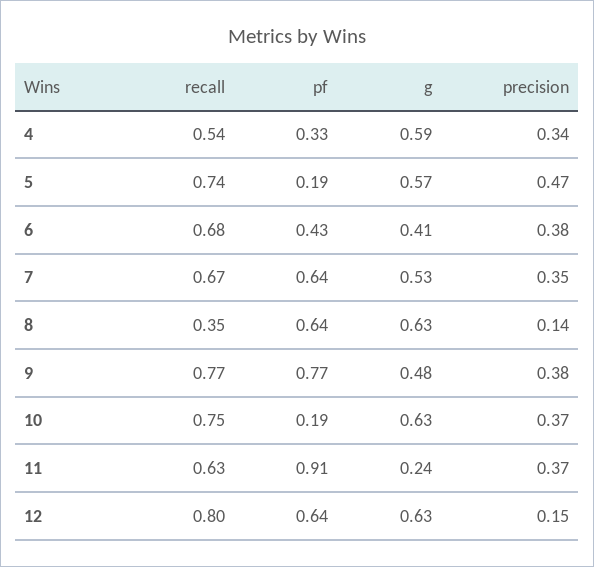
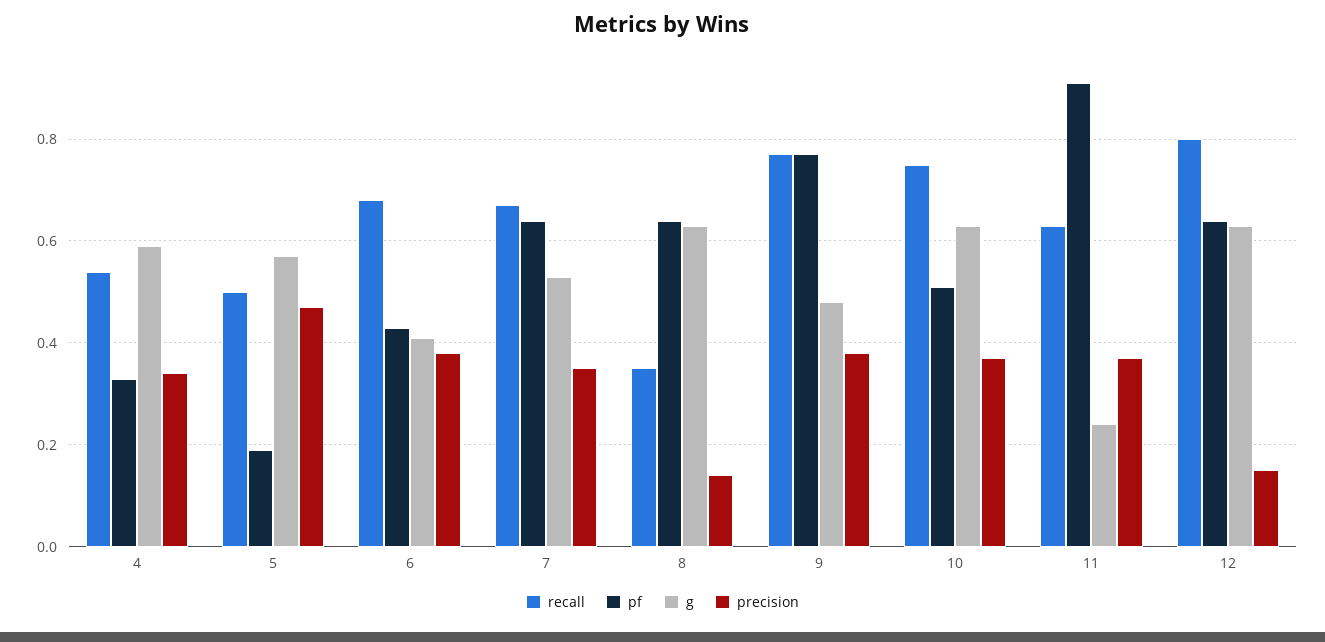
  {
    "recall": {
      "4": 0.54,
-     "5": 0.74,
+     "5": 0.5,
      "6": 0.68,
      "7": 0.67,
      "8": 0.35,
      "9": 0.77,
      "10": 0.75,
      "11": 0.63,
      "12": 0.8
    },
    "pf": {
      "4": 0.33,
      "5": 0.19,
      "6": 0.43,
      "7": 0.64,
      "8": 0.64,
      "9": 0.77,
-     "10": 0.19,
+     "10": 0.5,
      "11": 0.91,
      "12": 0.64
    },
    "g": {
      "4": 0.59,
      "5": 0.57,
      "6": 0.41,
      "7": 0.53,
      "8": 0.63,
      "9": 0.48,
      "10": 0.63,
      "11": 0.24,
      "12": 0.63
    },
    "precision": {
      "4": 0.34,
      "5": 0.47,
      "6": 0.38,
      "7": 0.35,
      "8": 0.14,
      "9": 0.38,
      "10": 0.37,
      "11": 0.37,
      "12": 0.15
    }
  }

